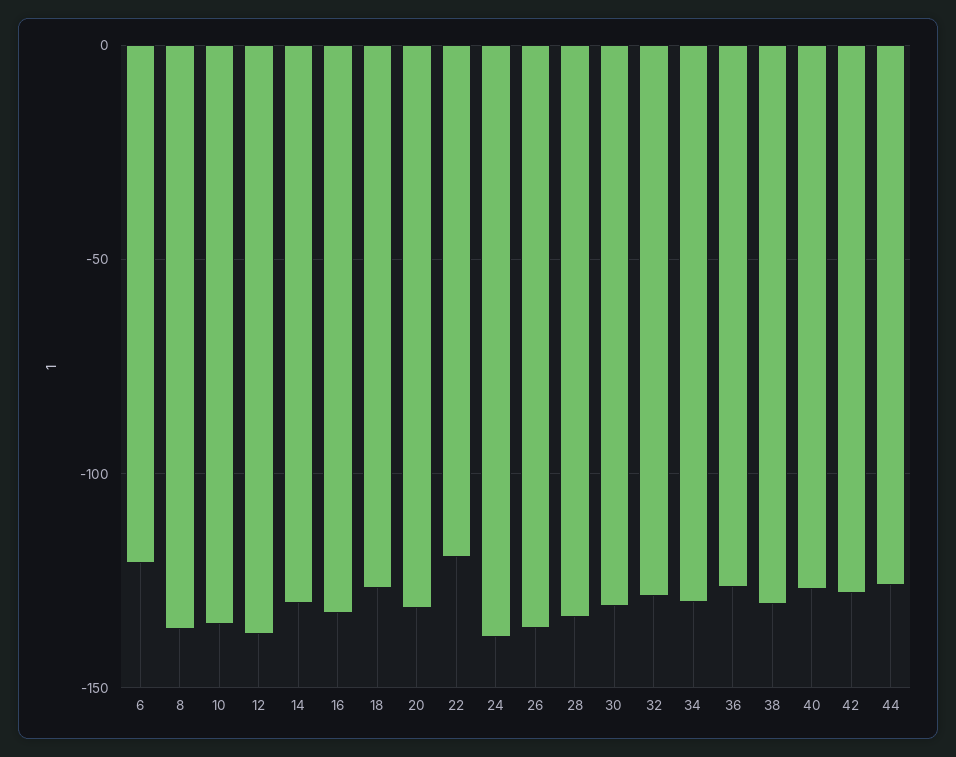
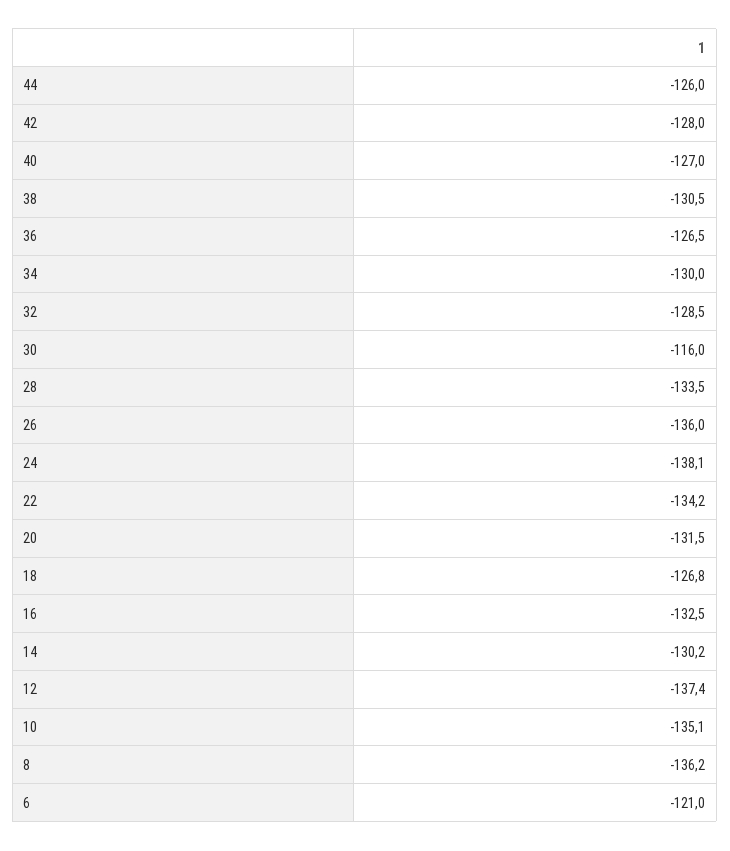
  {
    "6": -121,
    "8": -136.2,
    "10": -135.1,
    "12": -137.4,
    "14": -130.2,
    "16": -132.5,
    "18": -126.8,
    "20": -131.5,
-   "22": -120,
+   "22": -134.2,
    "24": -138.1,
    "26": -136,
    "28": -133.5,
-   "30": -130,
+   "30": -116,
    "32": -128.5,
    "34": -130,
    "36": -126.5,
    "38": -130.5,
    "40": -127,
    "42": -128,
    "44": -126
  }

